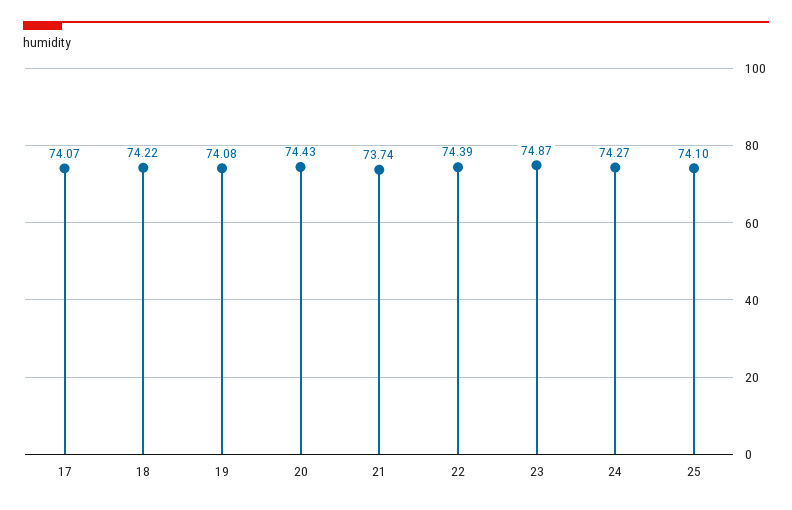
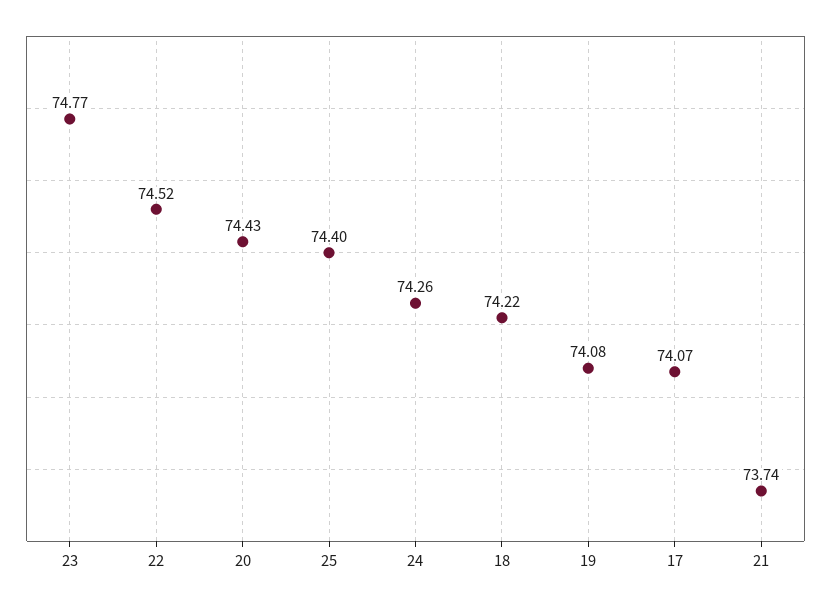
  {
    "17": 74.07,
    "18": 74.22,
    "19": 74.08,
    "20": 74.43,
    "21": 73.74,
-   "22": 74.39,
+   "22": 74.52,
-   "23": 74.87,
+   "23": 74.77,
-   "24": 74.27,
+   "24": 74.26,
-   "25": 74.1
+   "25": 74.4
  }

